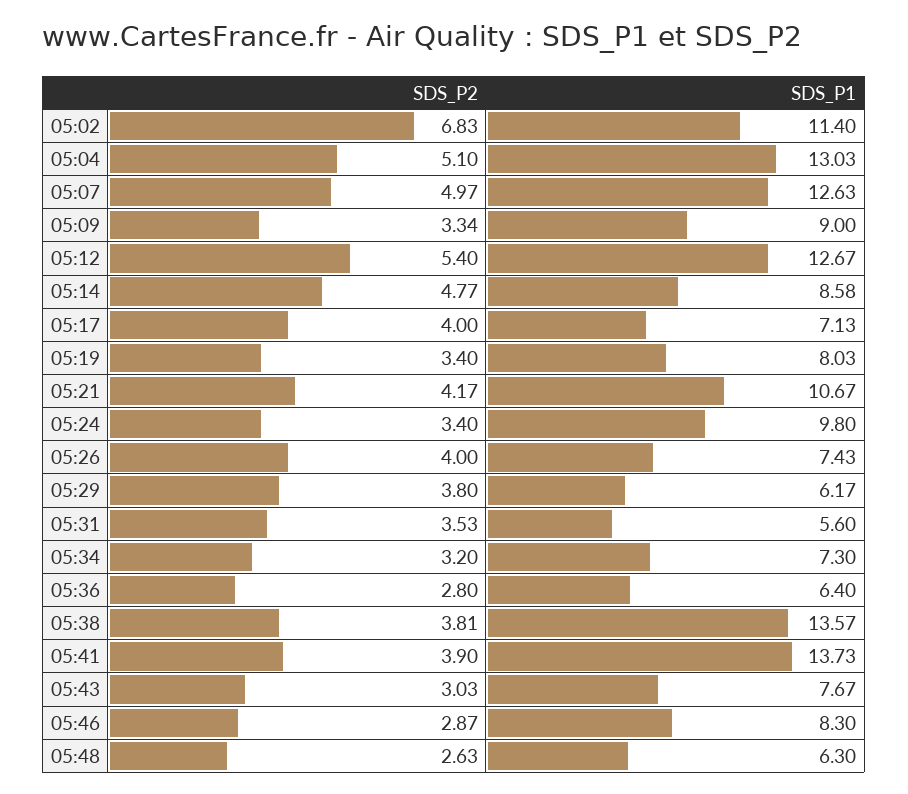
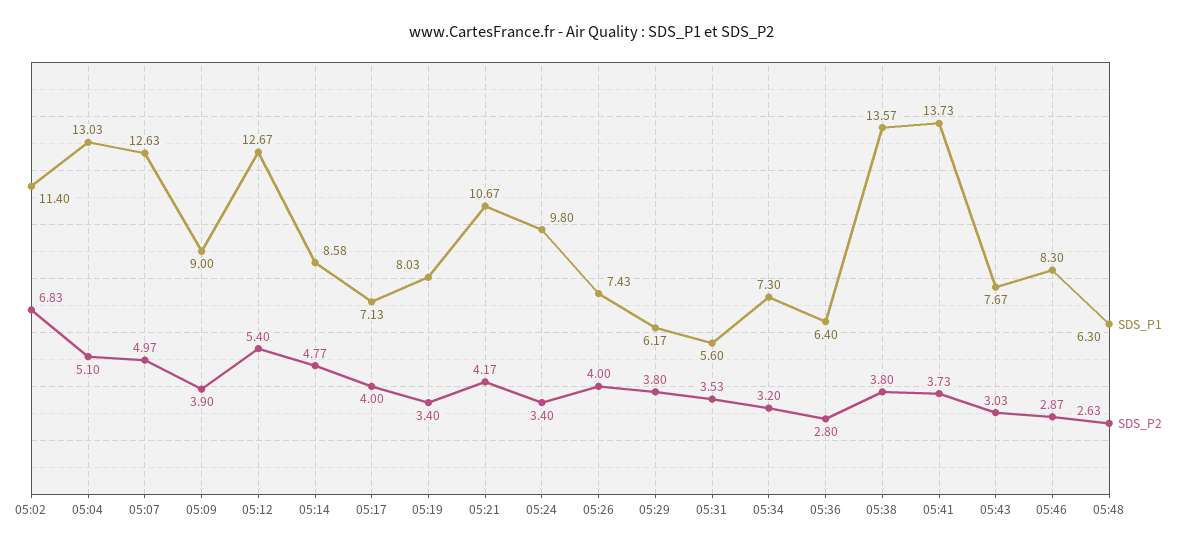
  {
    "SDS_P2": {
      "05:02": 6.83,
      "05:04": 5.1,
      "05:07": 4.97,
-     "05:09": 3.34,
+     "05:09": 3.9,
      "05:12": 5.4,
      "05:14": 4.77,
      "05:17": 4,
      "05:19": 3.4,
      "05:21": 4.17,
      "05:24": 3.4,
      "05:26": 4,
      "05:29": 3.8,
      "05:31": 3.53,
      "05:34": 3.2,
      "05:36": 2.8,
-     "05:38": 3.81,
+     "05:38": 3.8,
-     "05:41": 3.9,
+     "05:41": 3.73,
      "05:43": 3.03,
      "05:46": 2.87,
      "05:48": 2.63
    },
    "SDS_P1": {
      "05:02": 11.4,
      "05:04": 13.03,
      "05:07": 12.63,
      "05:09": 9,
      "05:12": 12.67,
      "05:14": 8.58,
      "05:17": 7.13,
      "05:19": 8.03,
      "05:21": 10.67,
      "05:24": 9.8,
      "05:26": 7.43,
      "05:29": 6.17,
      "05:31": 5.6,
      "05:34": 7.3,
      "05:36": 6.4,
      "05:38": 13.57,
      "05:41": 13.73,
      "05:43": 7.67,
      "05:46": 8.3,
      "05:48": 6.3
    }
  }

